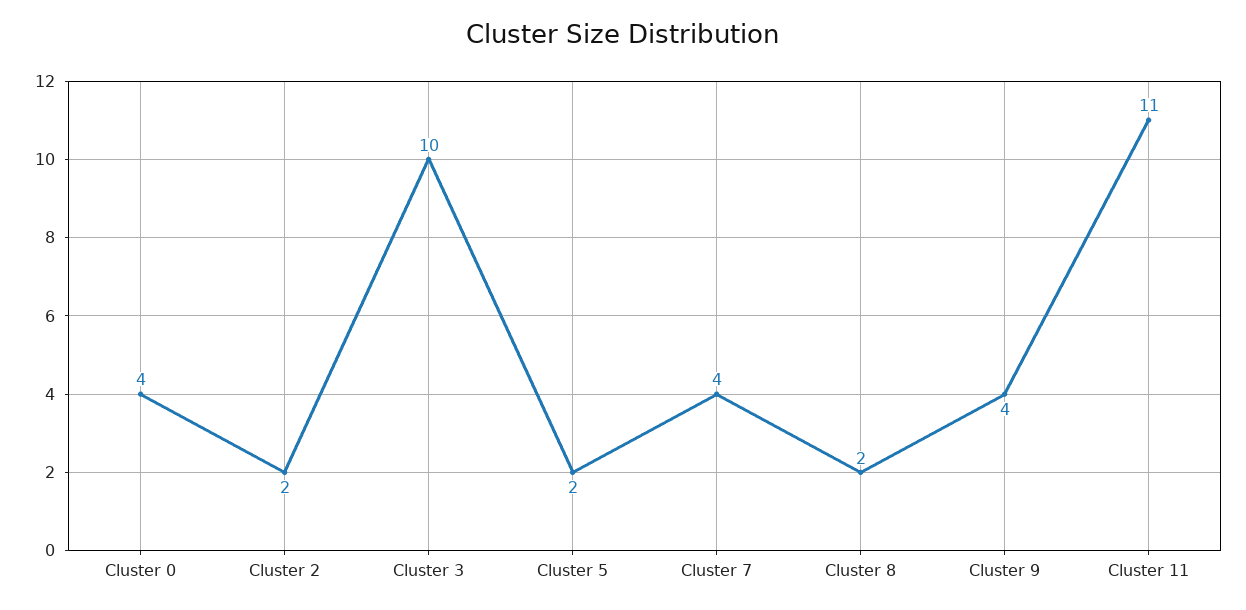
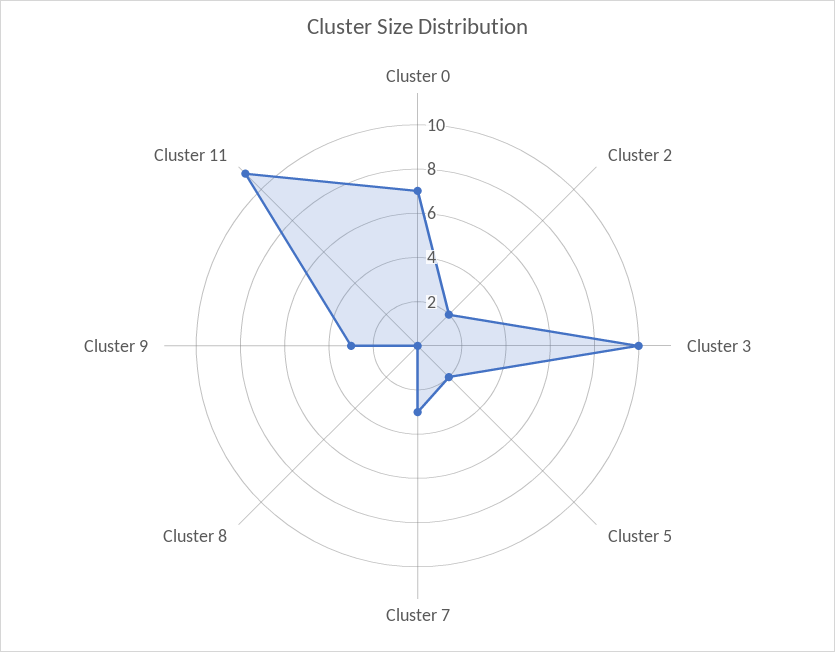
  {
-   "Cluster 0": 4,
+   "Cluster 0": 7,
    "Cluster 2": 2,
    "Cluster 3": 10,
    "Cluster 5": 2,
-   "Cluster 7": 4,
+   "Cluster 7": 3,
-   "Cluster 8": 2,
+   "Cluster 8": 0,
-   "Cluster 9": 4,
+   "Cluster 9": 3,
    "Cluster 11": 11
  }

